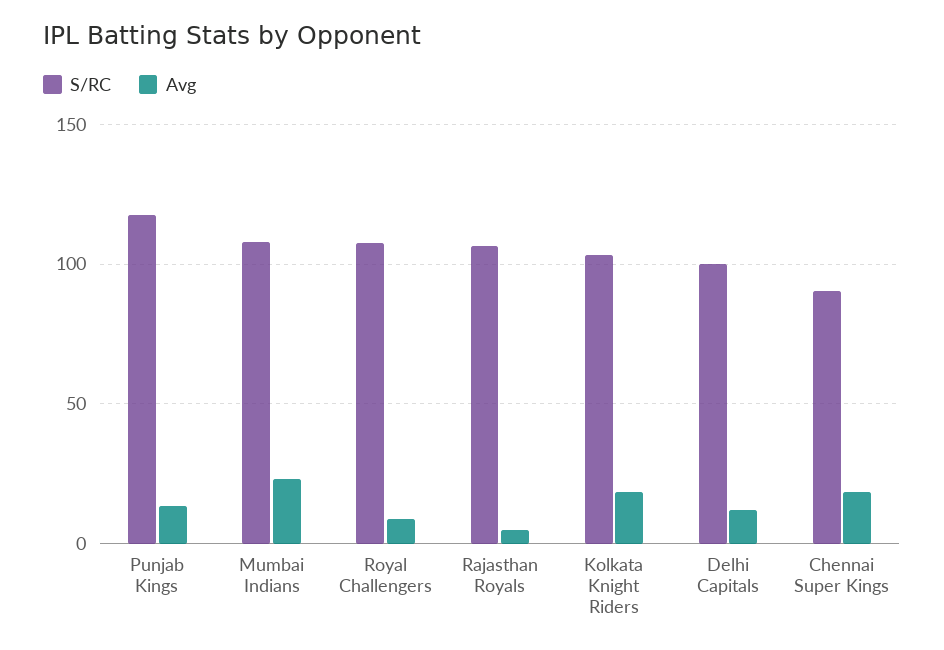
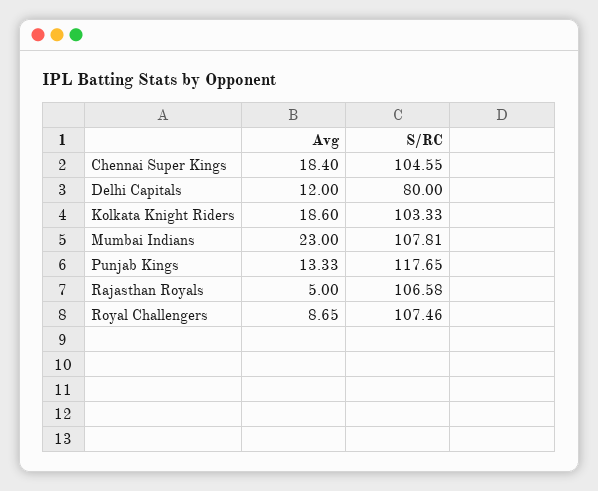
  {
    "S/RC": {
      "Punjab Kings": 117.65,
      "Mumbai Indians": 107.81,
      "Royal Challengers": 107.46,
      "Rajasthan Royals": 106.58,
      "Kolkata Knight Riders": 103.33,
-     "Delhi Capitals": 100,
+     "Delhi Capitals": 80,
-     "Chennai Super Kings": 90
+     "Chennai Super Kings": 104.55
    },
    "Avg": {
      "Punjab Kings": 13.33,
      "Mumbai Indians": 23,
      "Royal Challengers": 8.65,
      "Rajasthan Royals": 5,
      "Kolkata Knight Riders": 18.6,
      "Delhi Capitals": 12,
      "Chennai Super Kings": 18.4
    }
  }

